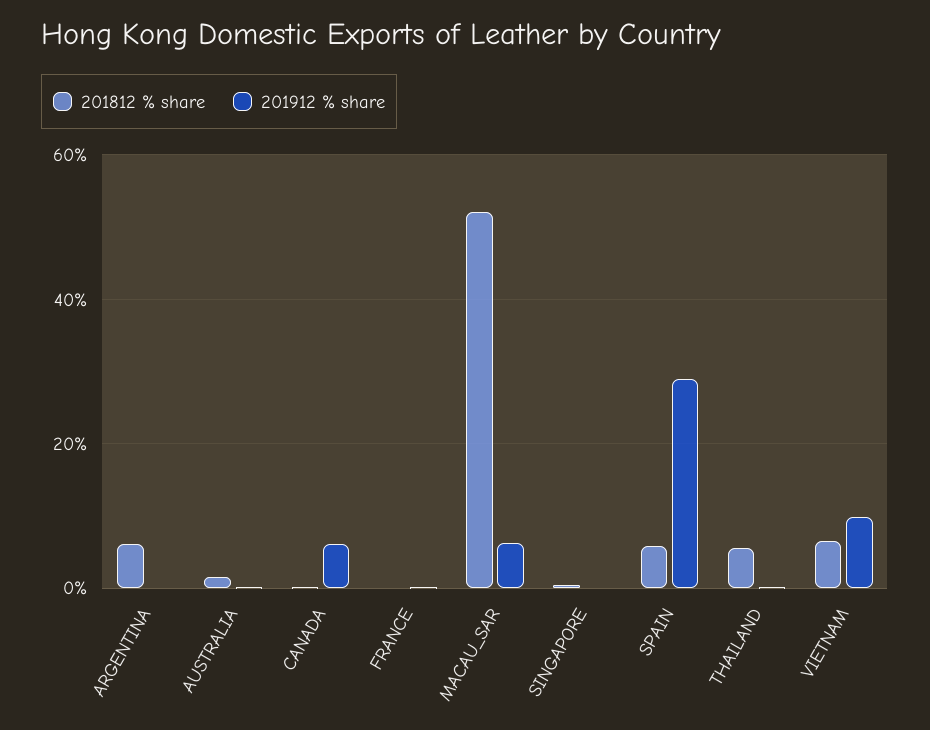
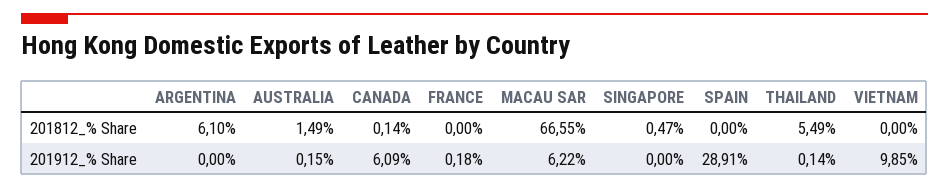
  {
    "201812 % share": {
      "ARGENTINA": 6.1,
      "AUSTRALIA": 1.49,
      "CANADA": 0.14,
      "FRANCE": 0,
-     "MACAU_SAR": 52,
+     "MACAU_SAR": 66.55,
      "SINGAPORE": 0.47,
-     "SPAIN": 6,
+     "SPAIN": 0,
      "THAILAND": 5.49,
-     "VIETNAM": 6
+     "VIETNAM": 0
    },
    "201912 % share": {
      "ARGENTINA": 0,
      "AUSTRALIA": 0.15,
      "CANADA": 6.09,
      "FRANCE": 0.18,
      "MACAU_SAR": 6.22,
      "SINGAPORE": 0,
      "SPAIN": 28.91,
      "THAILAND": 0.14,
      "VIETNAM": 9.85
    }
  }

